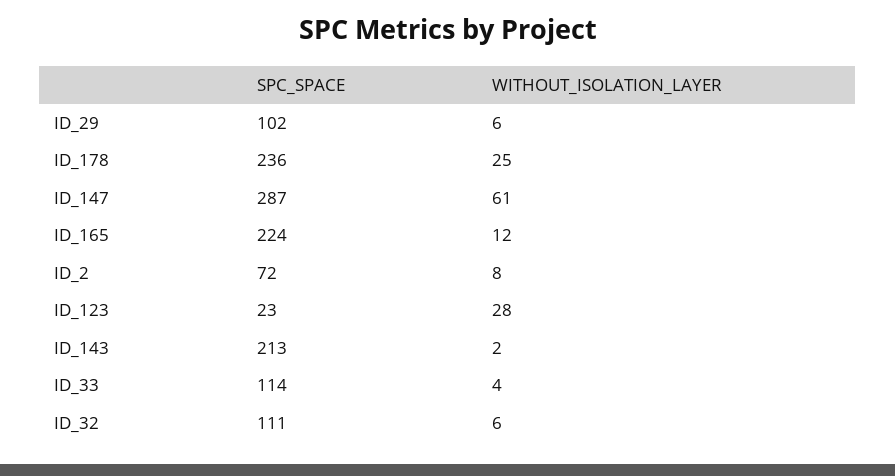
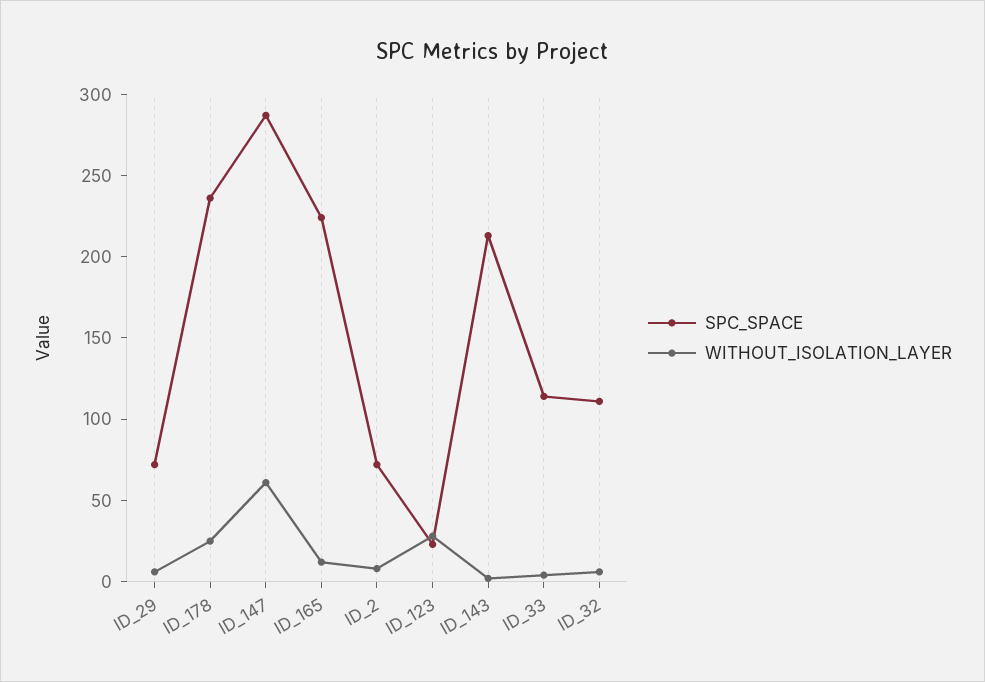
  {
    "SPC_SPACE": {
-     "ID_29": 102,
+     "ID_29": 70,
      "ID_178": 236,
      "ID_147": 287,
      "ID_165": 224,
      "ID_2": 72,
      "ID_123": 23,
      "ID_143": 213,
      "ID_33": 114,
      "ID_32": 111
    },
    "WITHOUT_ISOLATION_LAYER": {
      "ID_29": 6,
      "ID_178": 25,
      "ID_147": 61,
      "ID_165": 12,
      "ID_2": 8,
      "ID_123": 28,
      "ID_143": 2,
      "ID_33": 4,
      "ID_32": 6
    }
  }

